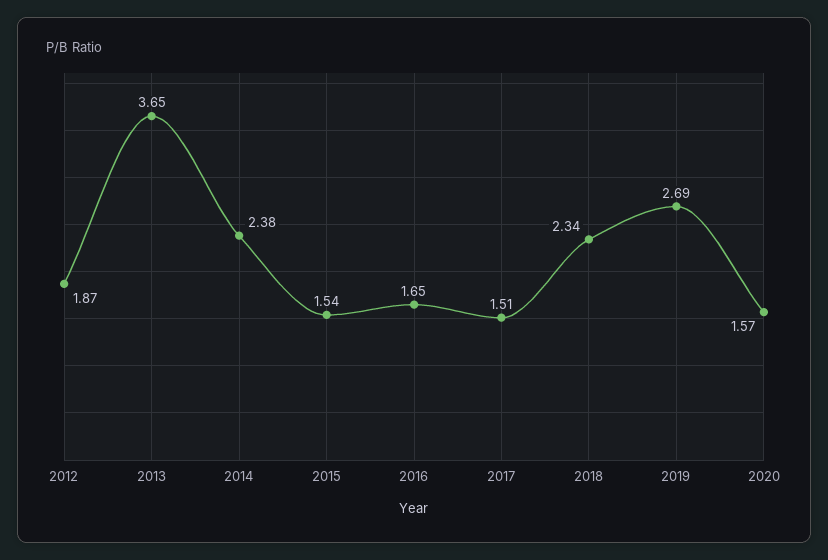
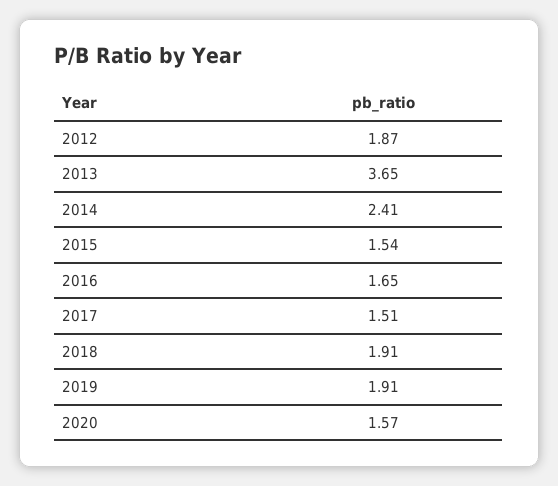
  {
    "2012": 1.87,
    "2013": 3.65,
-   "2014": 2.38,
+   "2014": 2.41,
    "2015": 1.54,
    "2016": 1.65,
    "2017": 1.51,
-   "2018": 2.34,
+   "2018": 1.91,
-   "2019": 2.69,
+   "2019": 1.91,
    "2020": 1.57
  }

